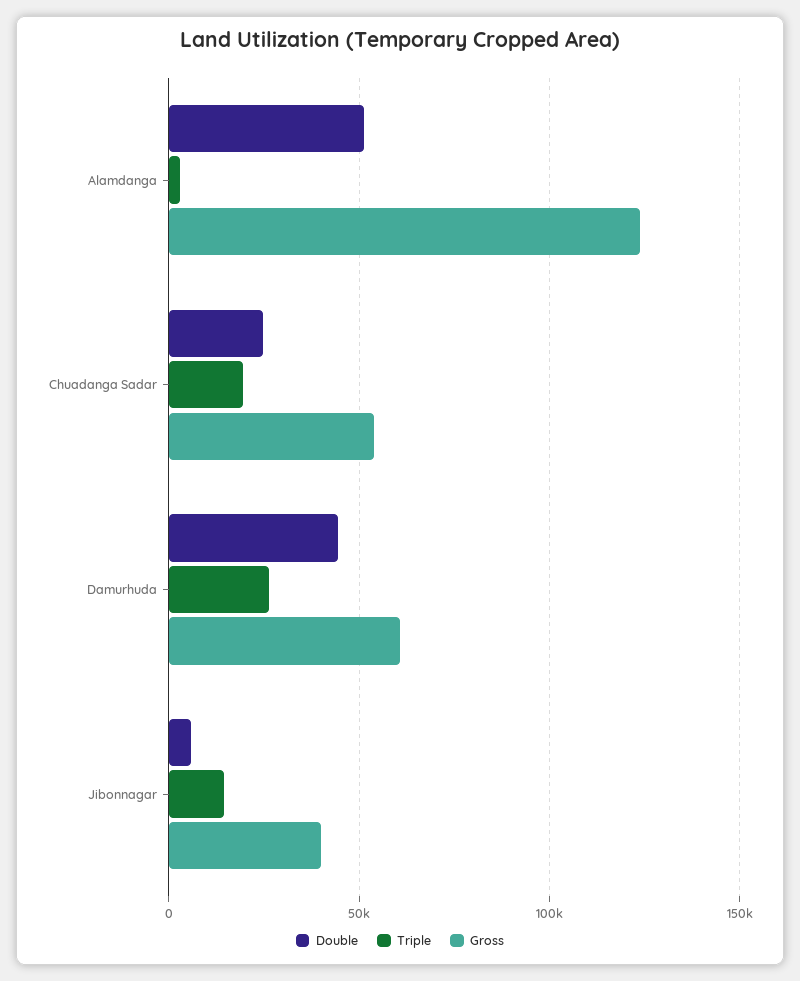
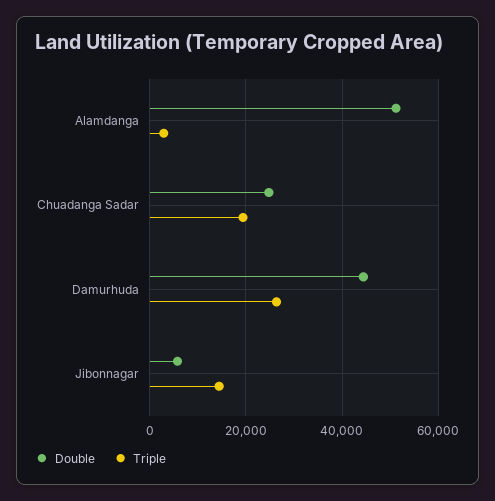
  {
    "Double": {
      "Alamdanga": 52000,
      "Chuadanga Sadar": 24000,
      "Damurhuda": 44000,
      "Jibonnagar": 6000
    },
    "Triple": {
      "Alamdanga": 2000,
      "Chuadanga Sadar": 20000,
      "Damurhuda": 26000,
      "Jibonnagar": 14000
-   },
+   }
-   "Gross": {
-     "Alamdanga": 125000,
-     "Chuadanga Sadar": 55000,
-     "Damurhuda": 60000,
-     "Jibonnagar": 40000
-   }
  }

